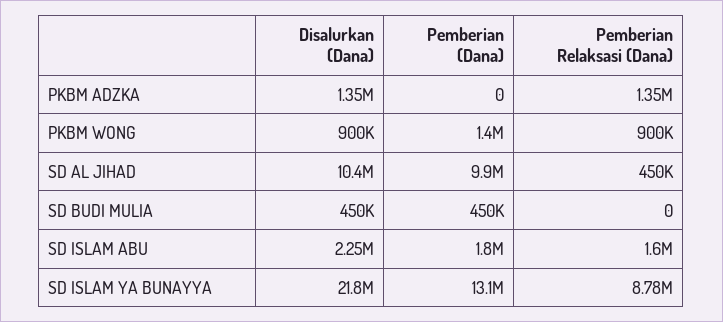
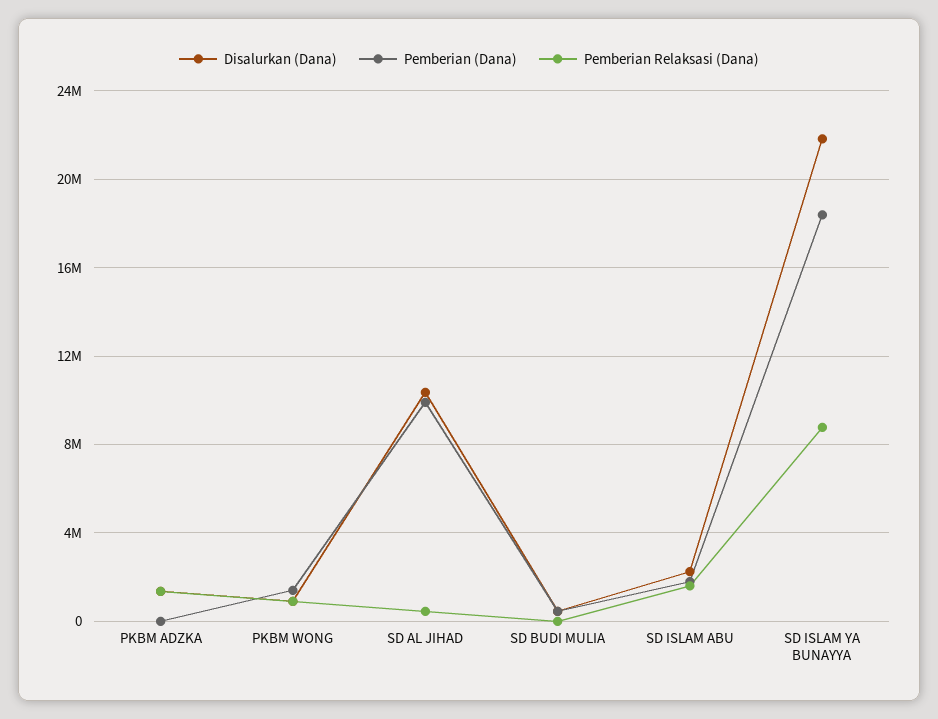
  {
    "Disalurkan (Dana)": {
      "PKBM ADZKA": 1350000,
      "PKBM WONG": 900000,
      "SD AL JIHAD": 10400000,
      "SD BUDI MULIA": 450000,
      "SD ISLAM ABU": 2250000,
      "SD ISLAM YA BUNAYYA": 21800000
    },
    "Pemberian (Dana)": {
      "PKBM ADZKA": 0,
      "PKBM WONG": 1400000,
      "SD AL JIHAD": 9900000,
      "SD BUDI MULIA": 450000,
      "SD ISLAM ABU": 1800000,
-     "SD ISLAM YA BUNAYYA": 13100000
+     "SD ISLAM YA BUNAYYA": 18500000
    },
    "Pemberian Relaksasi (Dana)": {
      "PKBM ADZKA": 1350000,
      "PKBM WONG": 900000,
      "SD AL JIHAD": 450000,
      "SD BUDI MULIA": 0,
      "SD ISLAM ABU": 1600000,
      "SD ISLAM YA BUNAYYA": 8780000
    }
  }

